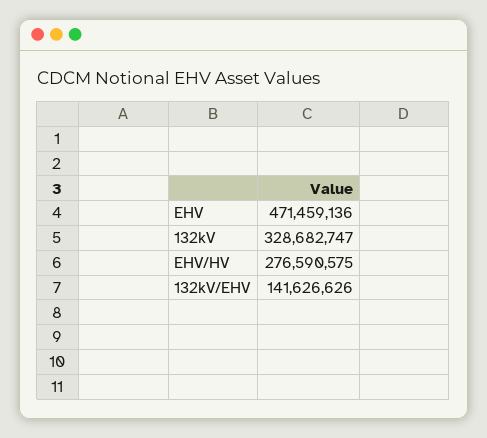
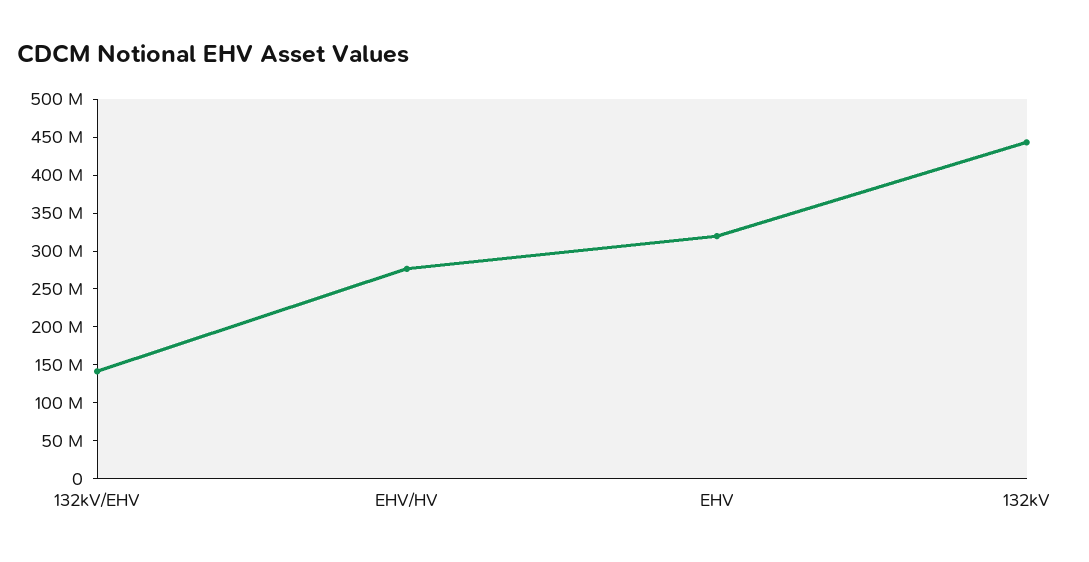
  {
-   "EHV": 471459136,
+   "EHV": 325000000,
-   "132kV": 328682747,
+   "132kV": 450000000,
    "EHV/HV": 276590575,
    "132kV/EHV": 141626626
  }

